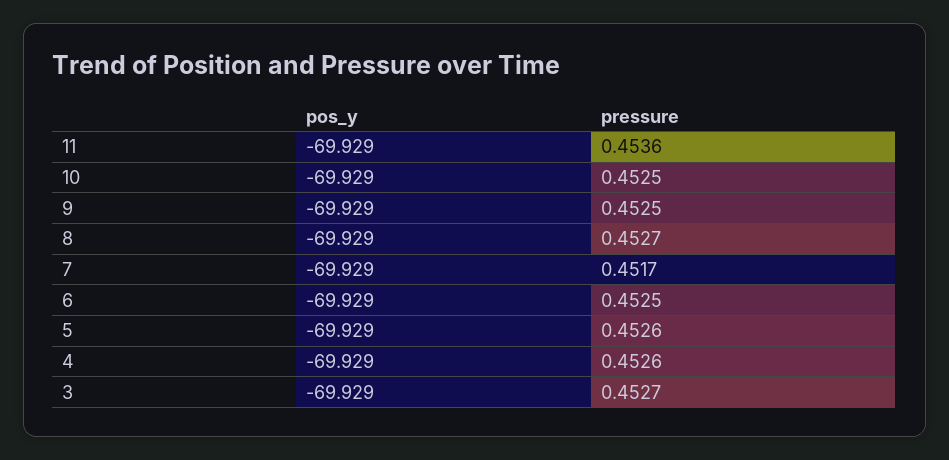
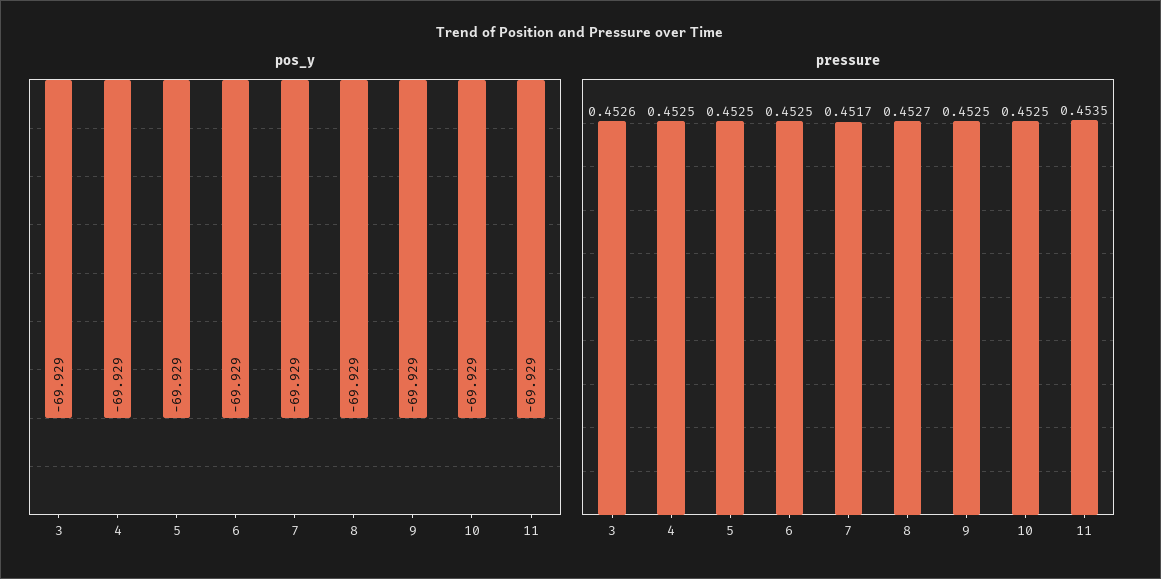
  {
    "pos_y": {
      "11": -69.929,
      "10": -69.929,
      "9": -69.929,
      "8": -69.929,
      "7": -69.929,
      "6": -69.929,
      "5": -69.929,
      "4": -69.929,
      "3": -69.929
    },
    "pressure": {
-     "11": 0.4536,
+     "11": 0.4535,
      "10": 0.4525,
      "9": 0.4525,
      "8": 0.4527,
      "7": 0.4517,
      "6": 0.4525,
-     "5": 0.4526,
+     "5": 0.4525,
-     "4": 0.4526,
+     "4": 0.4525,
-     "3": 0.4527
+     "3": 0.4526
    }
  }

